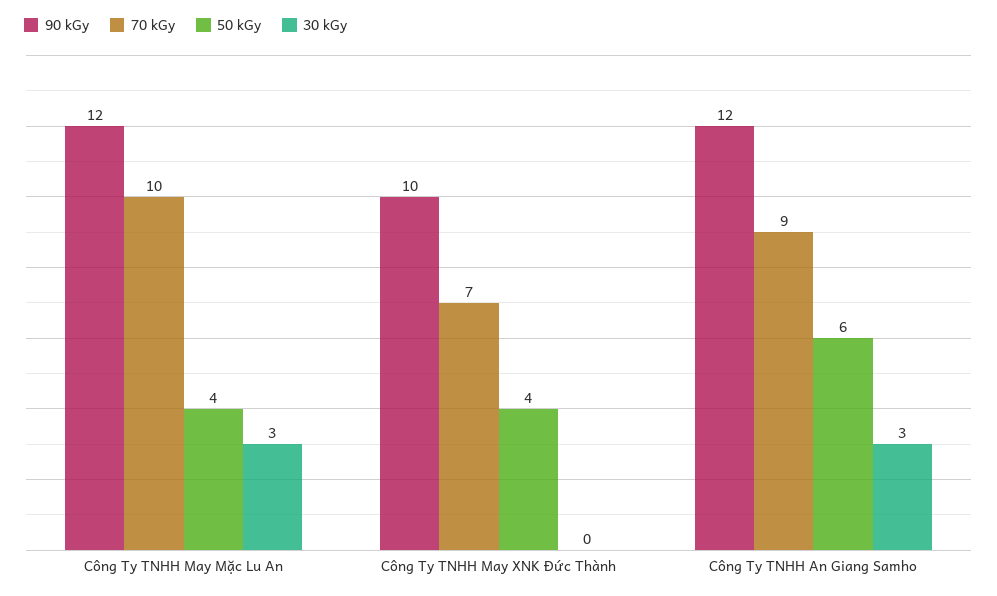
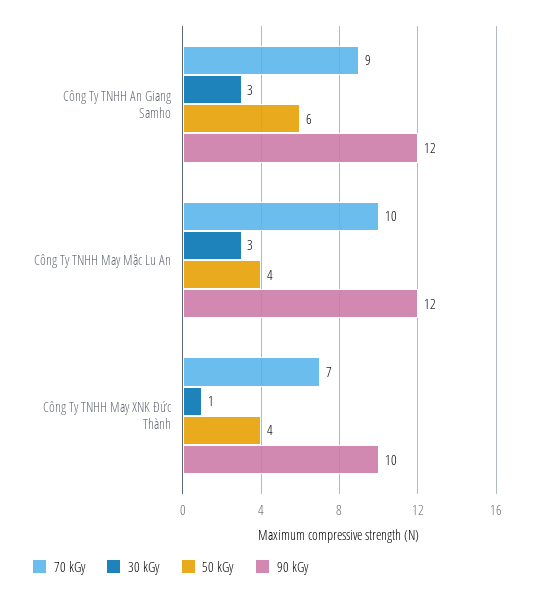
  {
    "90 kGy": {
      "Công Ty TNHH May Mặc Lu An": 12,
      "Công Ty TNHH May XNK Đức Thành": 10,
      "Công Ty TNHH An Giang Samho": 12
    },
    "70 kGy": {
      "Công Ty TNHH May Mặc Lu An": 10,
      "Công Ty TNHH May XNK Đức Thành": 7,
      "Công Ty TNHH An Giang Samho": 9
    },
    "50 kGy": {
      "Công Ty TNHH May Mặc Lu An": 4,
      "Công Ty TNHH May XNK Đức Thành": 4,
      "Công Ty TNHH An Giang Samho": 6
    },
    "30 kGy": {
      "Công Ty TNHH May Mặc Lu An": 3,
-     "Công Ty TNHH May XNK Đức Thành": 0,
+     "Công Ty TNHH May XNK Đức Thành": 1,
      "Công Ty TNHH An Giang Samho": 3
    }
  }

